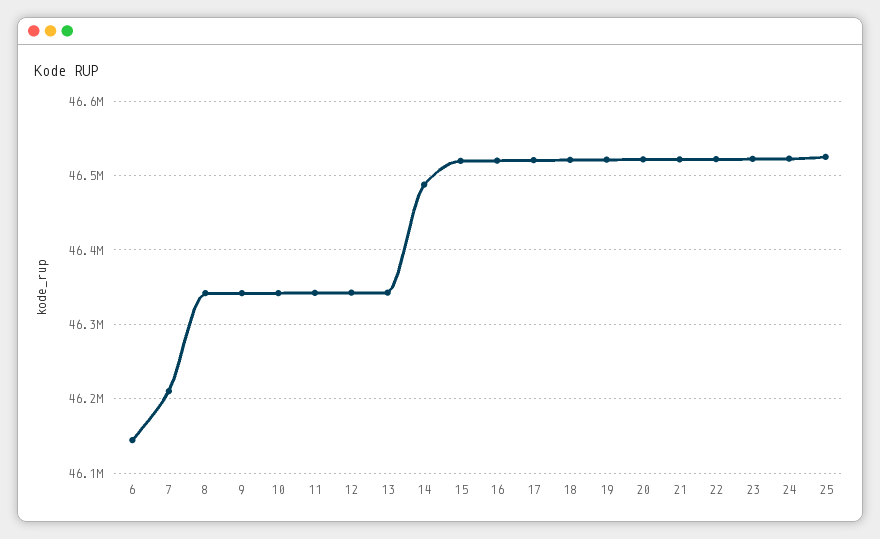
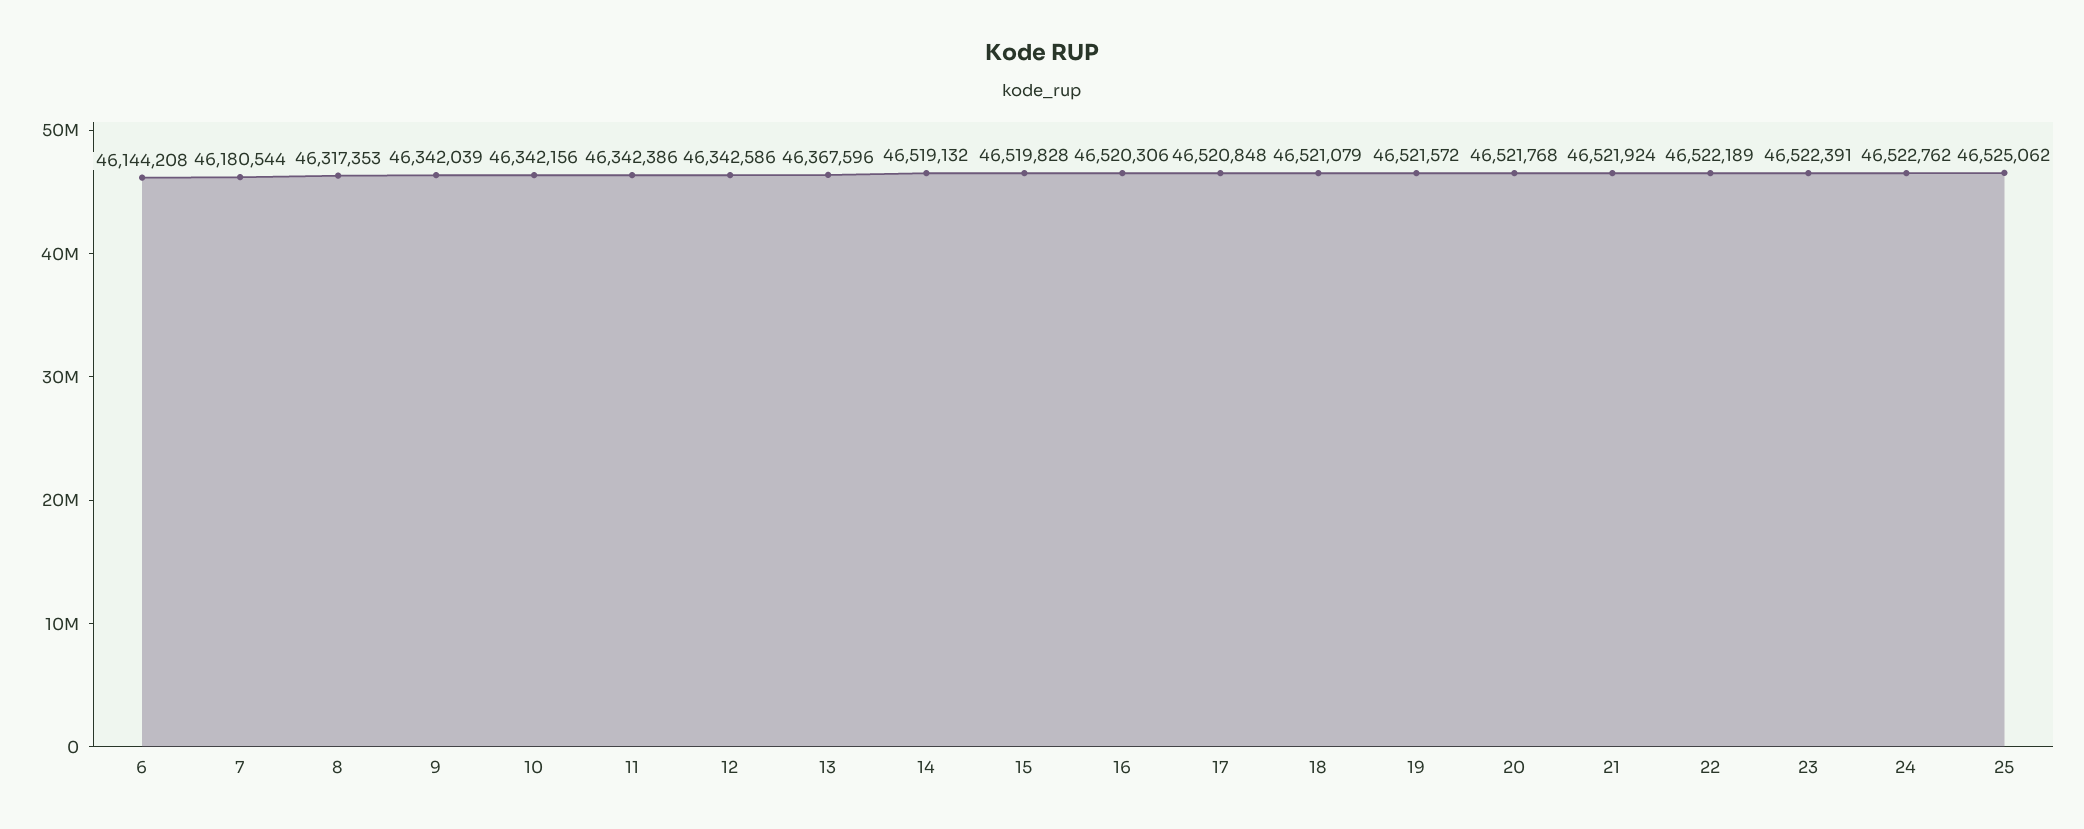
  {
    "6": 46144208,
-   "7": 46210000,
+   "7": 46180544,
-   "8": 46340000,
+   "8": 46317353,
    "9": 46342039,
    "10": 46342156,
    "11": 46342386,
    "12": 46342586,
-   "13": 46340000,
+   "13": 46367596,
-   "14": 46490000,
+   "14": 46519132,
    "15": 46519828,
    "16": 46520306,
    "17": 46520848,
    "18": 46521079,
    "19": 46521572,
    "20": 46521768,
    "21": 46521924,
    "22": 46522189,
    "23": 46522391,
    "24": 46522762,
    "25": 46525062
  }

